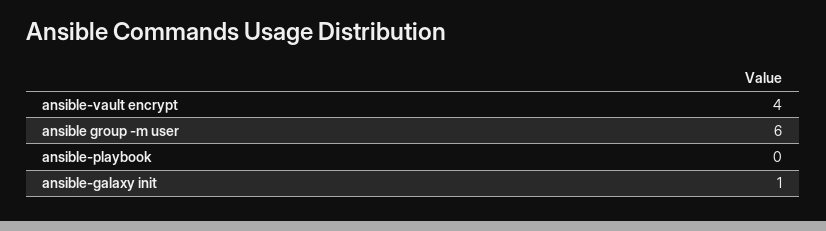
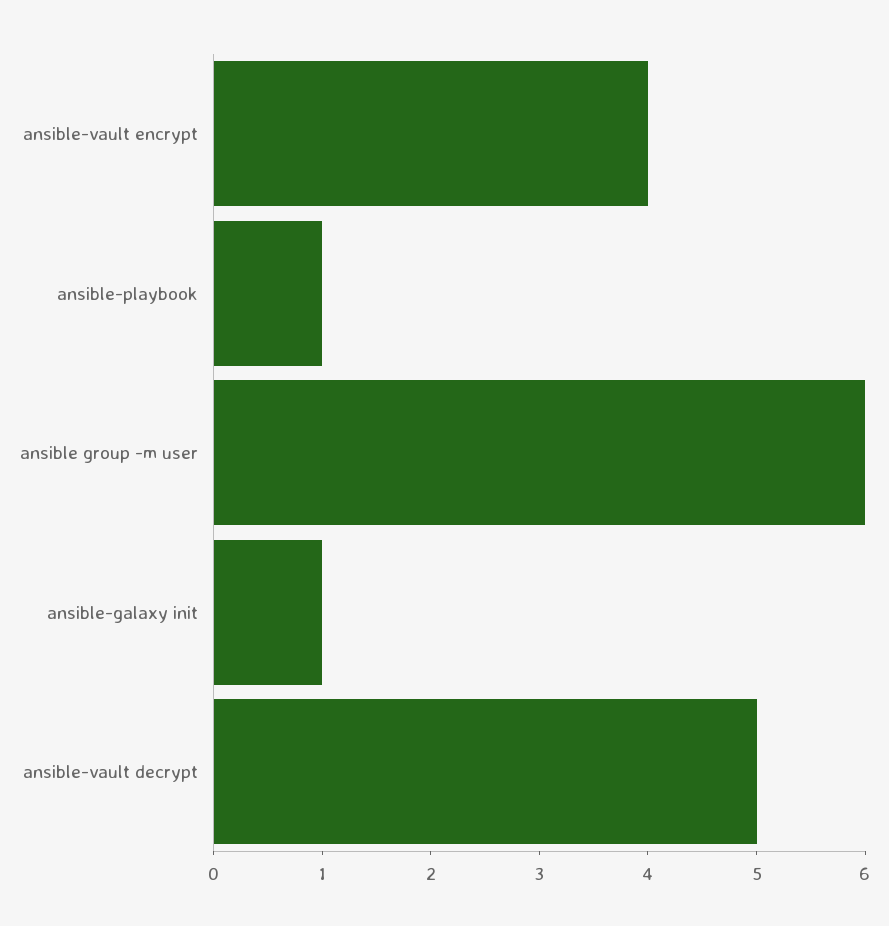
  {
    "ansible-vault encrypt": 4,
    "ansible group -m user": 6,
-   "ansible-playbook": 0,
+   "ansible-playbook": 1,
-   "ansible-galaxy init": 1
+   "ansible-galaxy init": 1,
+   "ansible-vault decrypt": 5
  }

